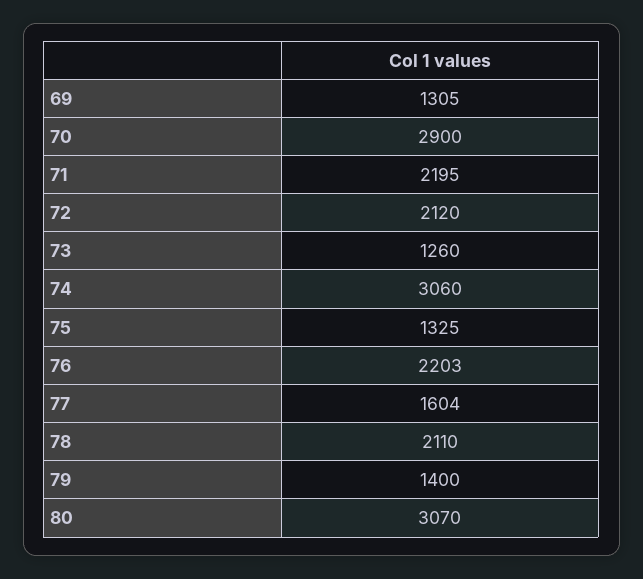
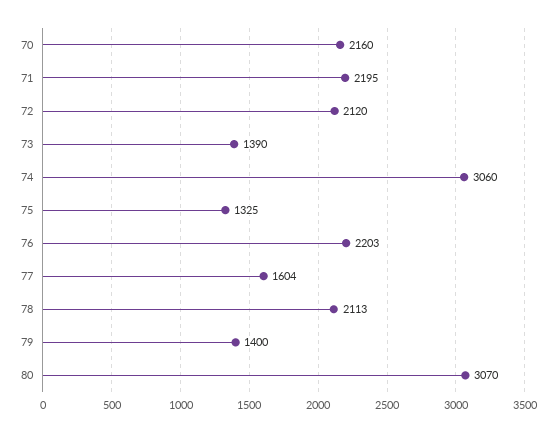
  {
-   "69": 1305,
-   "70": 2900,
+   "70": 2160,
    "71": 2195,
    "72": 2120,
-   "73": 1260,
+   "73": 1390,
    "74": 3060,
    "75": 1325,
    "76": 2203,
    "77": 1604,
-   "78": 2110,
+   "78": 2113,
    "79": 1400,
    "80": 3070
  }

